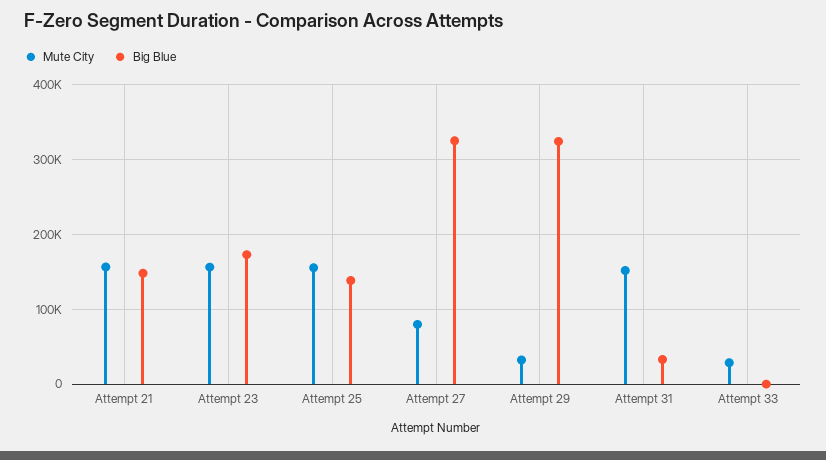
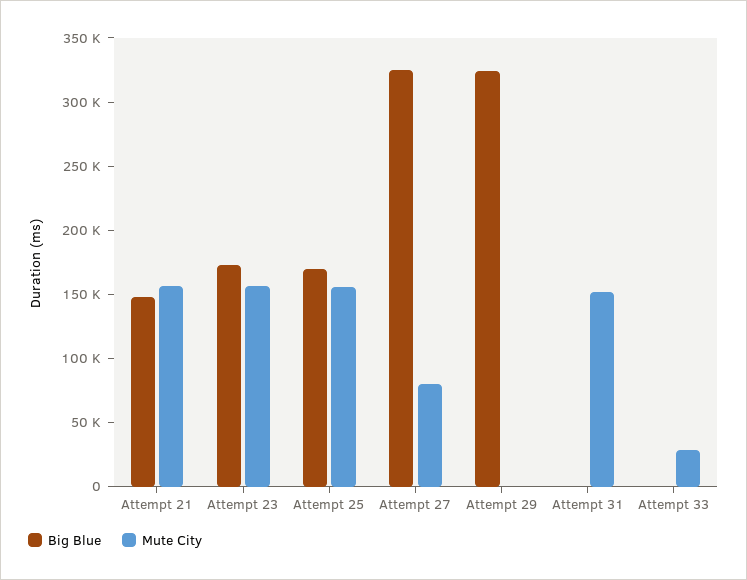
  {
    "Mute City": {
      "Attempt 21": 160000,
      "Attempt 23": 160000,
      "Attempt 25": 160000,
      "Attempt 27": 80000,
-     "Attempt 29": 30000,
+     "Attempt 29": 0,
      "Attempt 31": 150000,
      "Attempt 33": 30000
    },
    "Big Blue": {
      "Attempt 21": 150000,
      "Attempt 23": 170000,
-     "Attempt 25": 140000,
+     "Attempt 25": 170000,
      "Attempt 27": 330000,
      "Attempt 29": 320000,
-     "Attempt 31": 30000,
+     "Attempt 31": 0,
      "Attempt 33": 0
    }
  }

